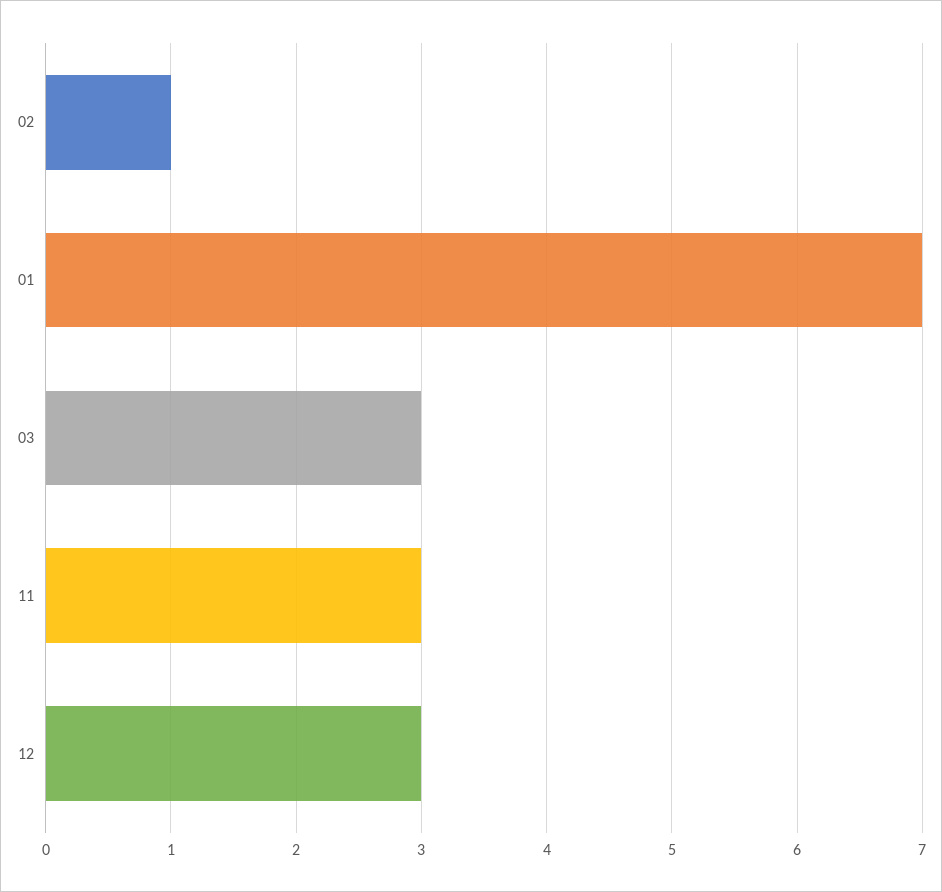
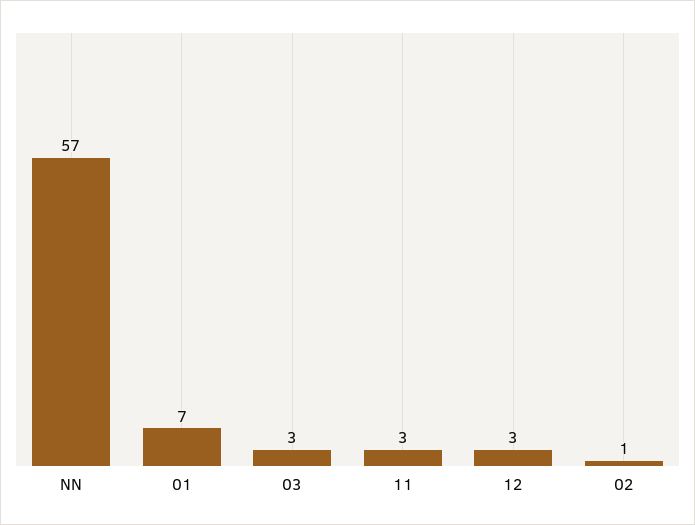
  {
    "02": 1,
    "01": 7,
    "03": 3,
    "11": 3,
-   "12": 3
+   "12": 3,
+   "NN": 57
  }

